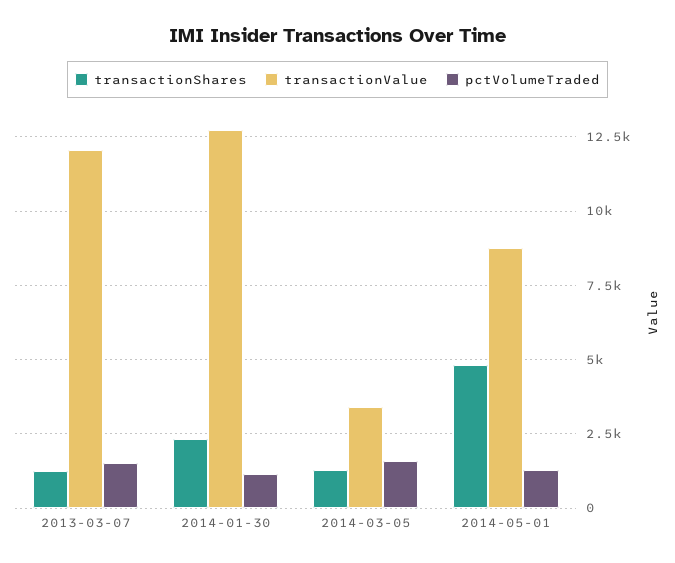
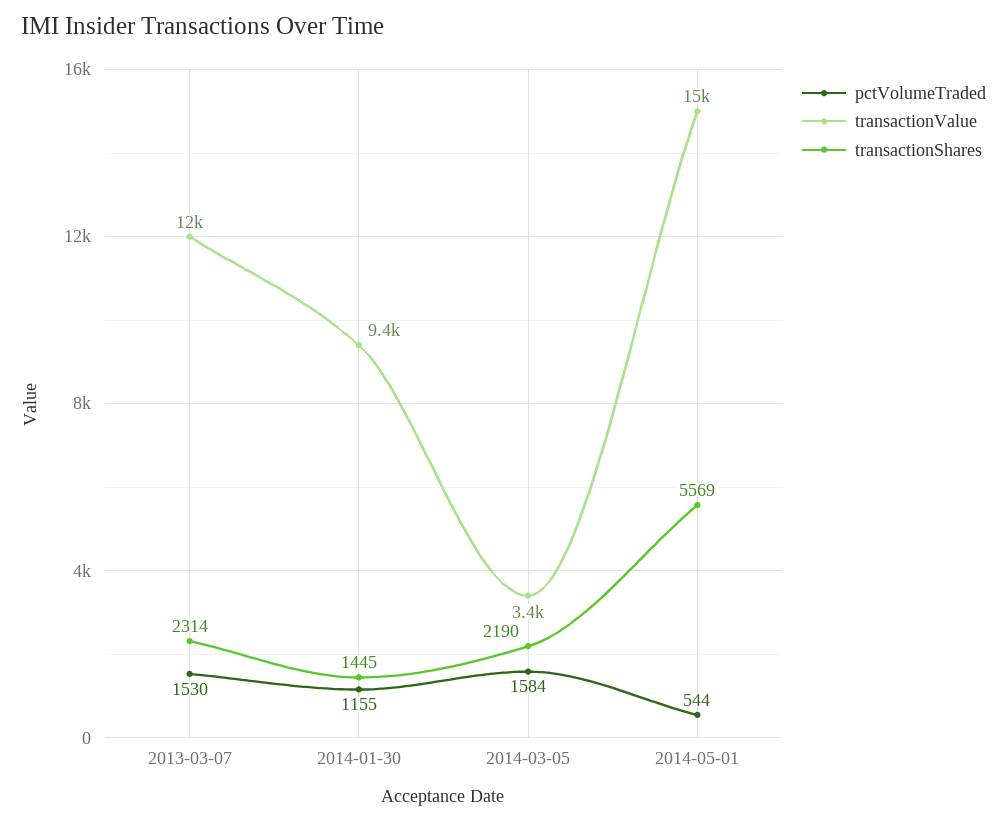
  {
    "transactionShares": {
-     "2013-03-07": 1250,
+     "2013-03-07": 2314,
-     "2014-01-30": 2250,
+     "2014-01-30": 1445,
-     "2014-03-05": 1250,
+     "2014-03-05": 2190,
-     "2014-05-01": 4750
+     "2014-05-01": 5569
    },
    "transactionValue": {
      "2013-03-07": 12000,
-     "2014-01-30": 12750,
+     "2014-01-30": 9400,
      "2014-03-05": 3400,
-     "2014-05-01": 8750
+     "2014-05-01": 15000
    },
    "pctVolumeTraded": {
      "2013-03-07": 1530,
      "2014-01-30": 1155,
      "2014-03-05": 1584,
-     "2014-05-01": 1250
+     "2014-05-01": 544
    }
  }

